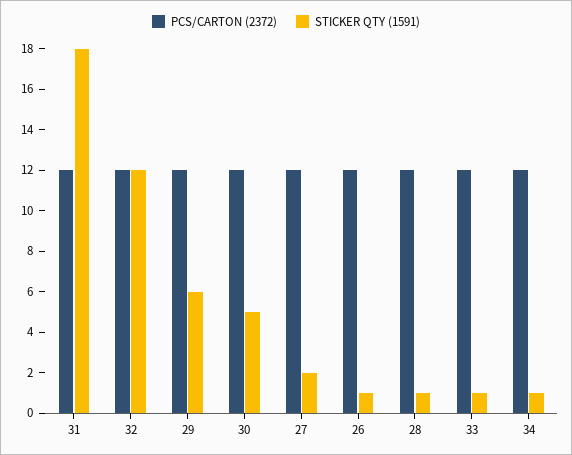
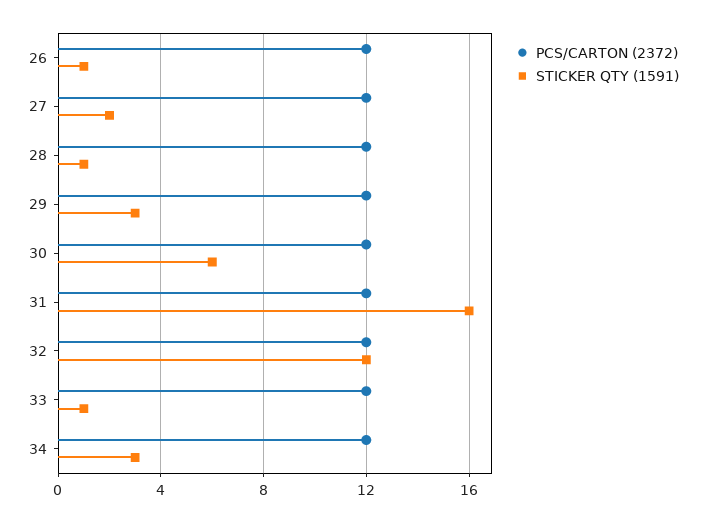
  {
    "PCS/CARTON (2372)": {
      "31": 12,
      "32": 12,
      "29": 12,
      "30": 12,
      "27": 12,
      "26": 12,
      "28": 12,
      "33": 12,
      "34": 12
    },
    "STICKER QTY (1591)": {
-     "31": 18,
+     "31": 16,
      "32": 12,
-     "29": 6,
+     "29": 3,
-     "30": 5,
+     "30": 6,
      "27": 2,
      "26": 1,
      "28": 1,
      "33": 1,
-     "34": 1
+     "34": 3
    }
  }

